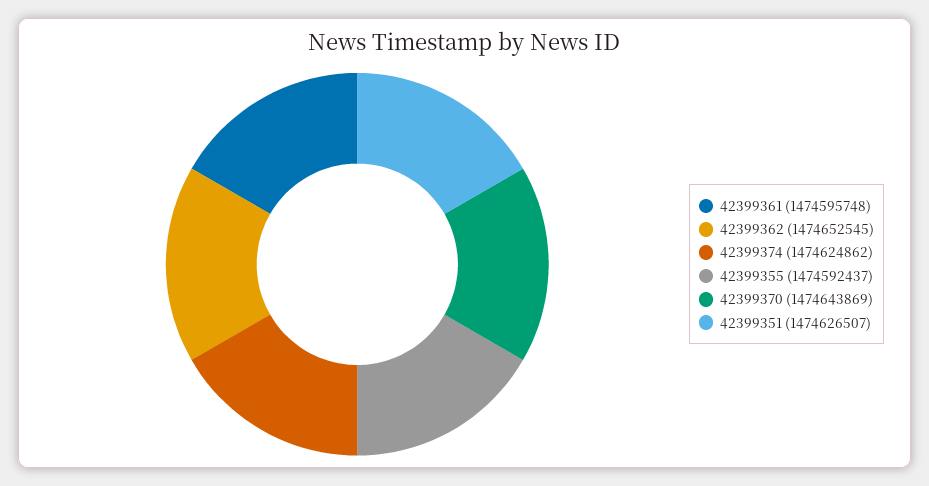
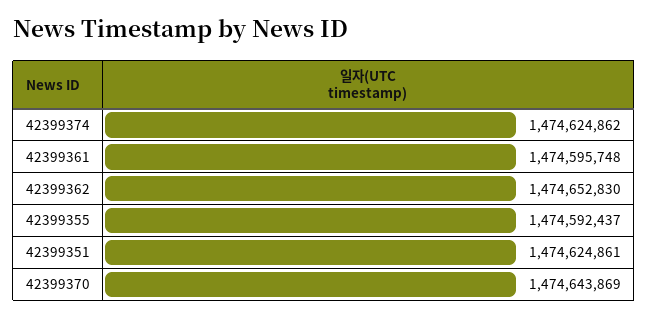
  {
    "42399361": 1474595748,
-   "42399362": 1474652545,
+   "42399362": 1474652830,
    "42399374": 1474624862,
    "42399355": 1474592437,
    "42399370": 1474643869,
-   "42399351": 1474626507
+   "42399351": 1474624861
  }

